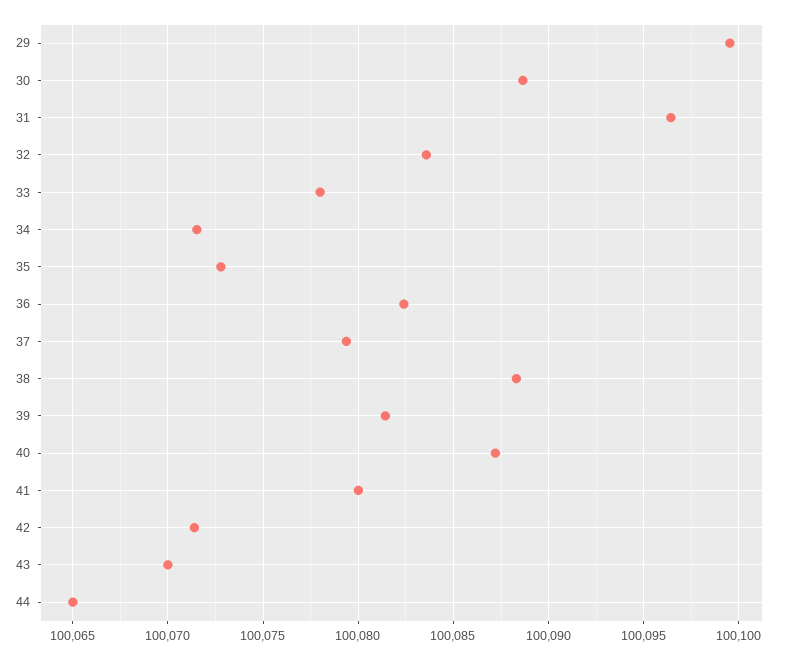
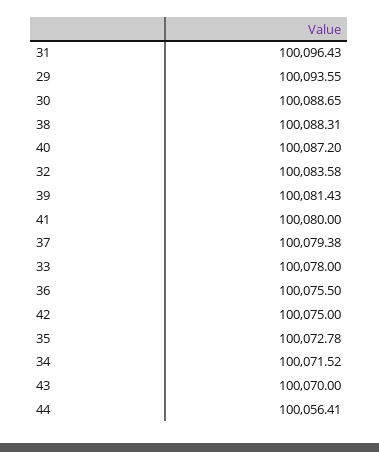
  {
-   "29": 100099.5,
+   "29": 100093.55,
    "30": 100088.65,
    "31": 100096.43,
    "32": 100083.58,
    "33": 100078,
    "34": 100071.52,
    "35": 100072.78,
-   "36": 100082.5,
+   "36": 100075.5,
    "37": 100079.38,
    "38": 100088.31,
    "39": 100081.43,
    "40": 100087.2,
    "41": 100080,
-   "42": 100071.5,
+   "42": 100075,
    "43": 100070,
-   "44": 100065
+   "44": 100056.41
  }

